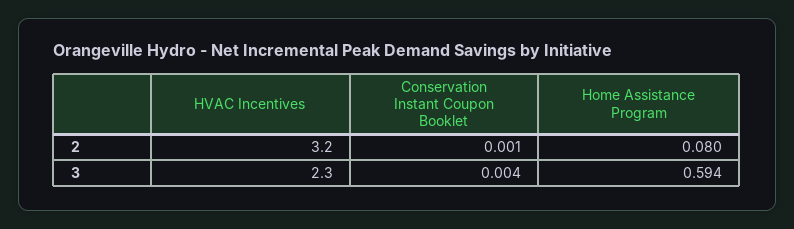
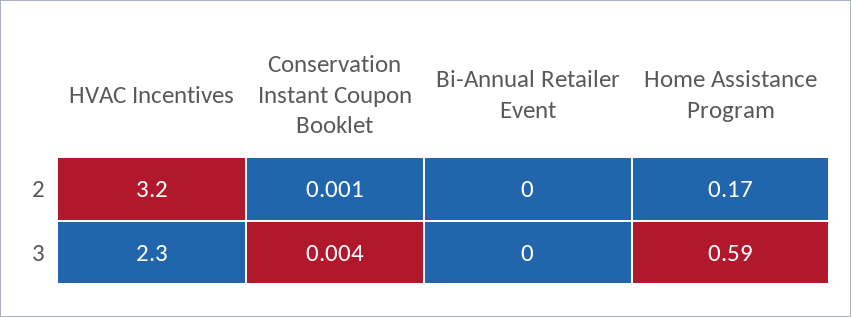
  {
    "HVAC Incentives": {
      "2": 3.2,
      "3": 2.3
    },
    "Conservation Instant Coupon Booklet": {
      "2": 0.001,
      "3": 0.004
    },
    "Home Assistance Program": {
-     "2": 0.08,
+     "2": 0.17,
      "3": 0.594
-   }
+   },
+   "Bi-Annual Retailer Event": {
+     "2": 0,
+     "3": 0
+   }
  }

